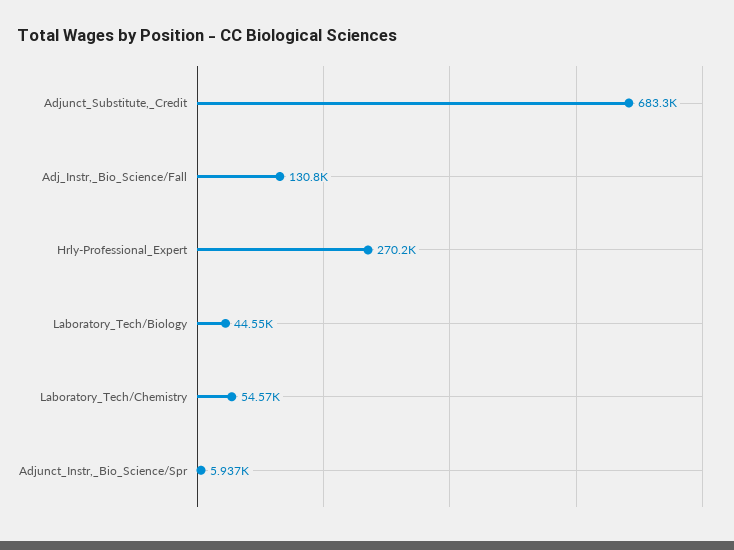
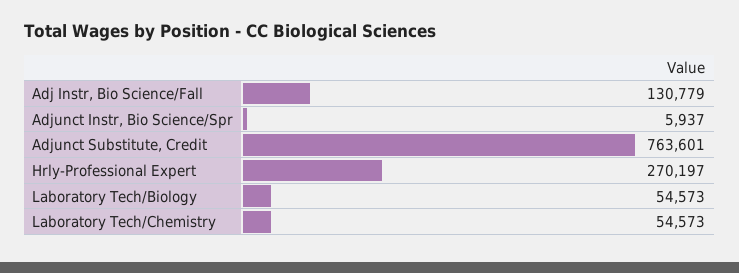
  {
-   "Adjunct_Substitute,_Credit": 683300,
+   "Adjunct_Substitute,_Credit": 763601,
    "Adj_Instr,_Bio_Science/Fall": 130779,
    "Hrly-Professional_Expert": 270197,
-   "Laboratory_Tech/Biology": 44550,
+   "Laboratory_Tech/Biology": 54573,
    "Laboratory_Tech/Chemistry": 54573,
    "Adjunct_Instr,_Bio_Science/Spr": 5937
  }

